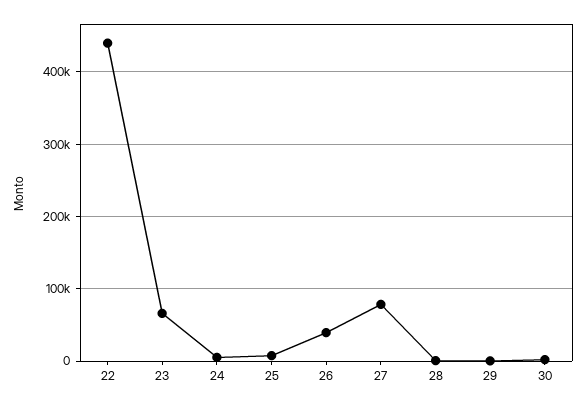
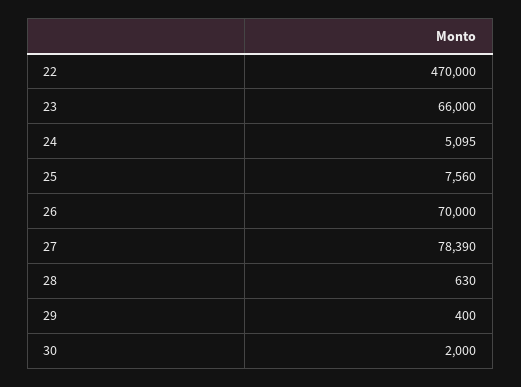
  {
-   "22": 440000,
+   "22": 470000,
    "23": 66000,
    "24": 5095,
    "25": 7560,
-   "26": 40000,
+   "26": 70000,
    "27": 78390,
    "28": 630,
    "29": 400,
    "30": 2000
  }

